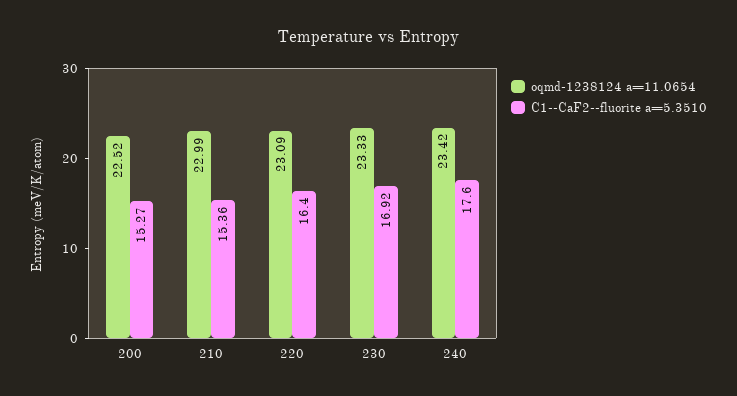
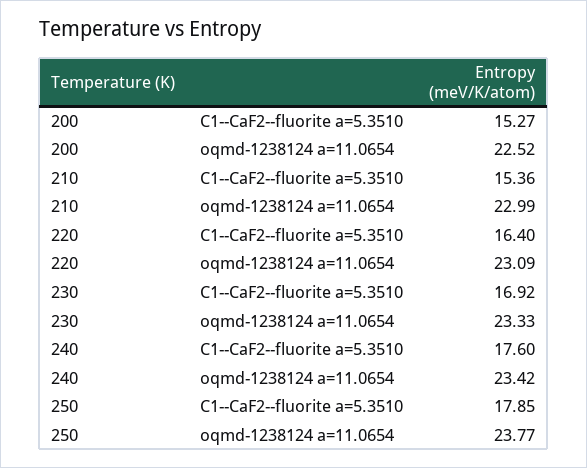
  {
    "oqmd-1238124 a=11.0654": {
      "200": 22.52,
      "210": 22.99,
      "220": 23.09,
      "230": 23.33,
-     "240": 23.42
+     "240": 23.42,
+     "250": 23.77
    },
    "C1--CaF2--fluorite a=5.3510": {
      "200": 15.27,
      "210": 15.36,
      "220": 16.4,
      "230": 16.92,
-     "240": 17.6
+     "240": 17.6,
+     "250": 17.85
    }
  }

